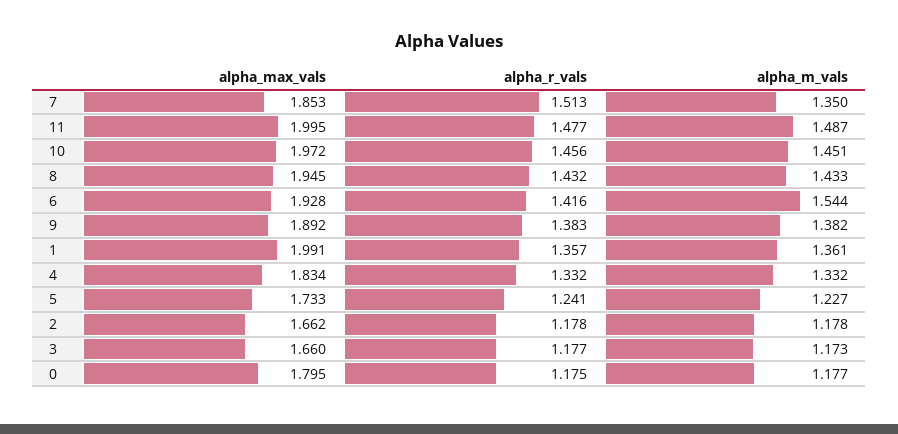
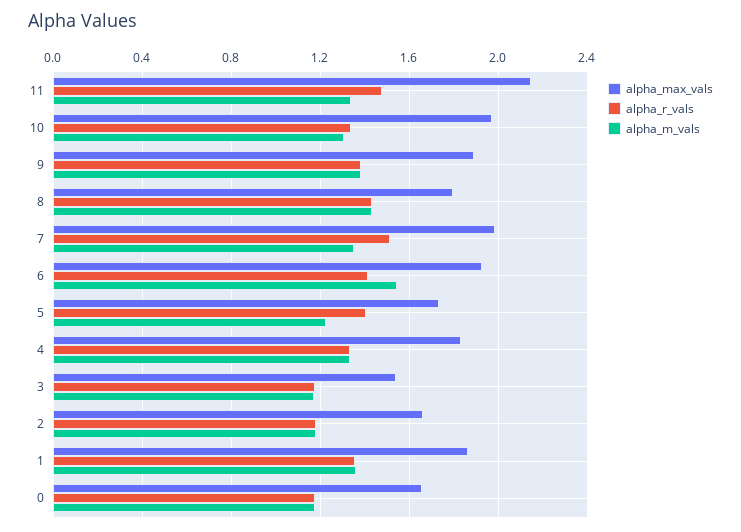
  {
    "alpha_max_vals": {
-     "7": 1.853,
+     "7": 2,
-     "11": 1.995,
+     "11": 2.15,
      "10": 1.972,
-     "8": 1.945,
+     "8": 1.8,
      "6": 1.928,
      "9": 1.892,
-     "1": 1.991,
+     "1": 1.85,
      "4": 1.834,
      "5": 1.733,
      "2": 1.662,
-     "3": 1.66,
+     "3": 1.55,
-     "0": 1.795
+     "0": 1.65
    },
    "alpha_r_vals": {
      "7": 1.513,
      "11": 1.477,
-     "10": 1.456,
+     "10": 1.35,
      "8": 1.432,
      "6": 1.416,
      "9": 1.383,
      "1": 1.357,
      "4": 1.332,
-     "5": 1.241,
+     "5": 1.4,
      "2": 1.178,
      "3": 1.177,
      "0": 1.175
    },
    "alpha_m_vals": {
      "7": 1.35,
-     "11": 1.487,
+     "11": 1.35,
-     "10": 1.451,
+     "10": 1.3,
      "8": 1.433,
      "6": 1.544,
      "9": 1.382,
      "1": 1.361,
      "4": 1.332,
      "5": 1.227,
      "2": 1.178,
      "3": 1.173,
      "0": 1.177
    }
  }

